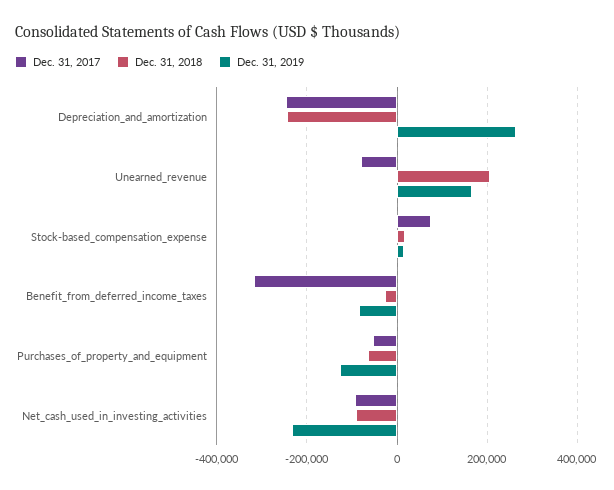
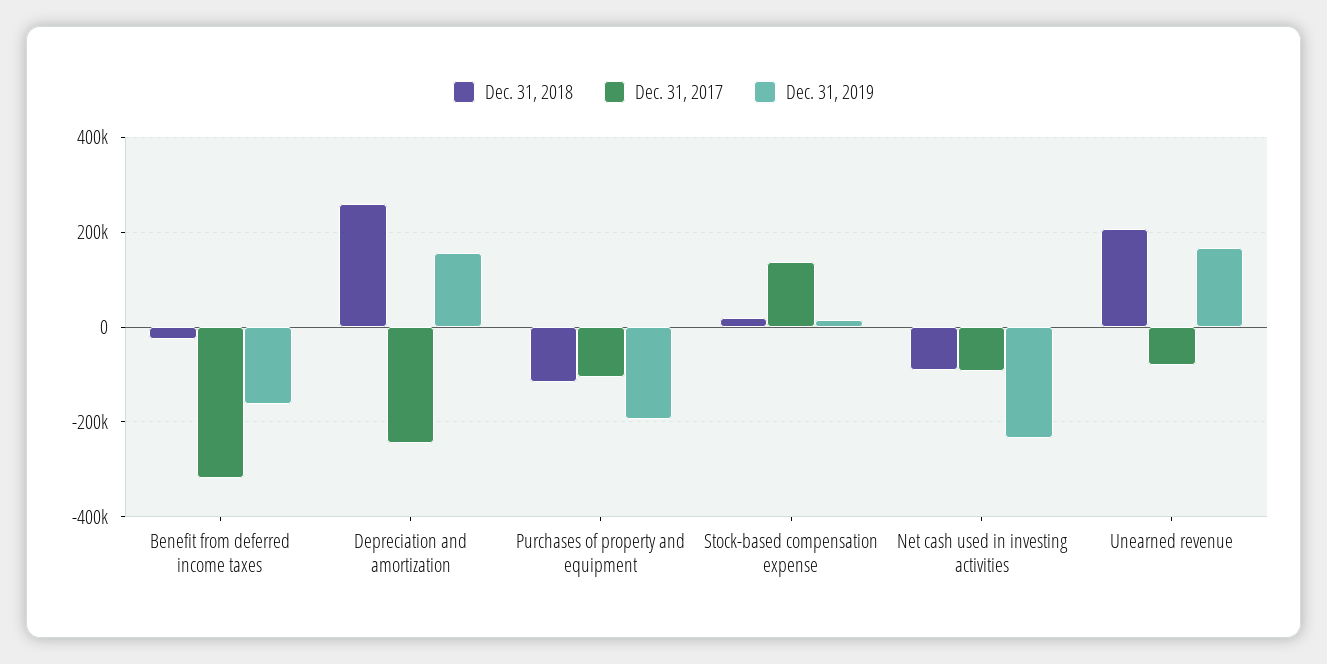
  {
    "Dec. 31, 2017": {
      "Depreciation_and_amortization": -240000,
      "Unearned_revenue": -80000,
-     "Stock-based_compensation_expense": 80000,
+     "Stock-based_compensation_expense": 140000,
      "Benefit_from_deferred_income_taxes": -320000,
-     "Purchases_of_property_and_equipment": -60000,
+     "Purchases_of_property_and_equipment": -100000,
      "Net_cash_used_in_investing_activities": -100000
    },
    "Dec. 31, 2018": {
-     "Depreciation_and_amortization": -240000,
+     "Depreciation_and_amortization": 260000,
      "Unearned_revenue": 200000,
      "Stock-based_compensation_expense": 20000,
      "Benefit_from_deferred_income_taxes": -20000,
-     "Purchases_of_property_and_equipment": -60000,
+     "Purchases_of_property_and_equipment": -120000,
      "Net_cash_used_in_investing_activities": -100000
    },
    "Dec. 31, 2019": {
-     "Depreciation_and_amortization": 260000,
+     "Depreciation_and_amortization": 160000,
      "Unearned_revenue": 160000,
      "Stock-based_compensation_expense": 20000,
-     "Benefit_from_deferred_income_taxes": -80000,
+     "Benefit_from_deferred_income_taxes": -160000,
-     "Purchases_of_property_and_equipment": -120000,
+     "Purchases_of_property_and_equipment": -200000,
      "Net_cash_used_in_investing_activities": -240000
    }
  }

